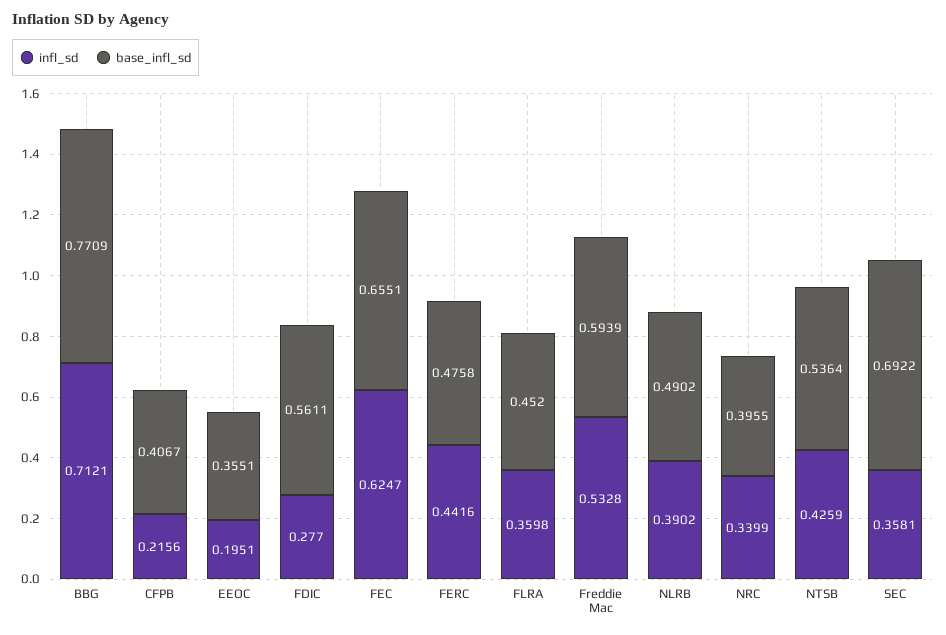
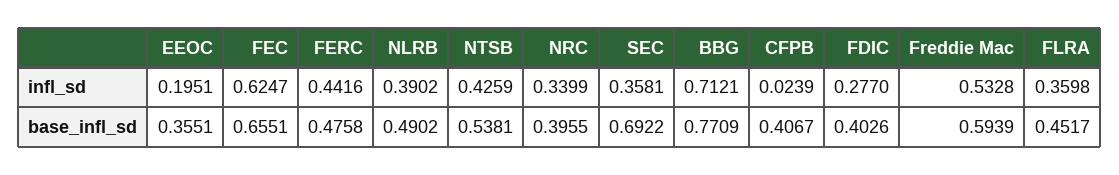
  {
    "infl_sd": {
      "BBG": 0.7121,
-     "CFPB": 0.2156,
+     "CFPB": 0.0239,
      "EEOC": 0.1951,
      "FDIC": 0.277,
      "FEC": 0.6247,
      "FERC": 0.4416,
      "FLRA": 0.3598,
      "Freddie Mac": 0.5328,
      "NLRB": 0.3902,
      "NRC": 0.3399,
      "NTSB": 0.4259,
      "SEC": 0.3581
    },
    "base_infl_sd": {
      "BBG": 0.7709,
      "CFPB": 0.4067,
      "EEOC": 0.3551,
-     "FDIC": 0.5611,
+     "FDIC": 0.4026,
      "FEC": 0.6551,
      "FERC": 0.4758,
-     "FLRA": 0.452,
+     "FLRA": 0.4517,
      "Freddie Mac": 0.5939,
      "NLRB": 0.4902,
      "NRC": 0.3955,
-     "NTSB": 0.5364,
+     "NTSB": 0.5381,
      "SEC": 0.6922
    }
  }

